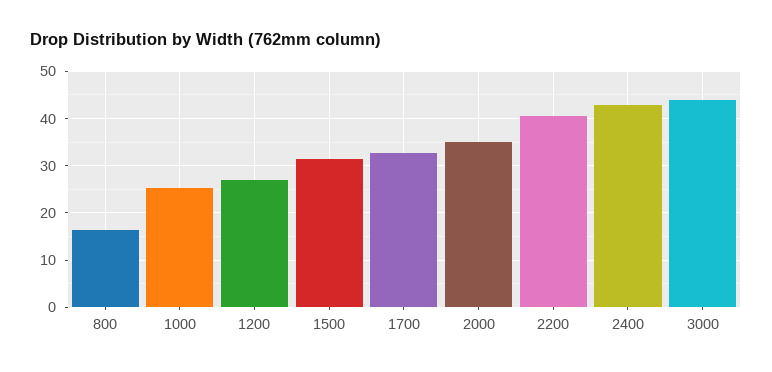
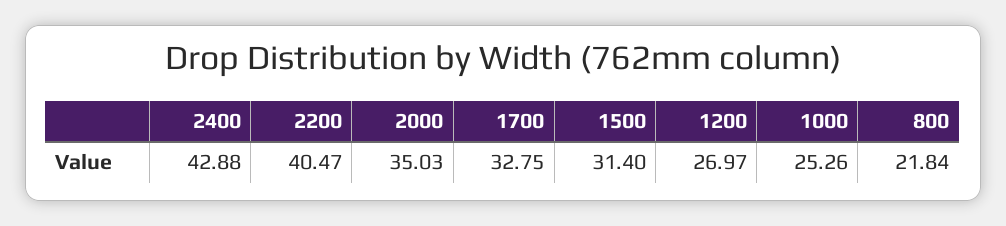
  {
-   "800": 16,
+   "800": 21.84,
    "1000": 25.26,
    "1200": 26.97,
    "1500": 31.4,
    "1700": 32.75,
    "2000": 35.03,
    "2200": 40.47,
-   "2400": 42.88,
+   "2400": 42.88
-   "3000": 44
  }

